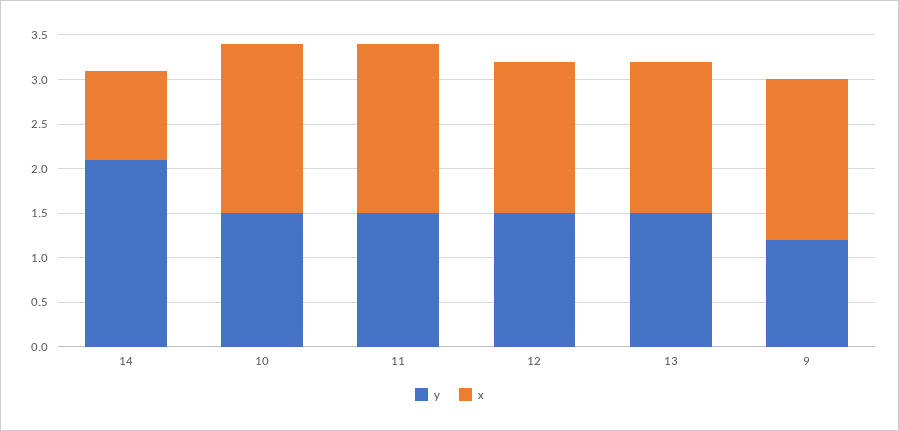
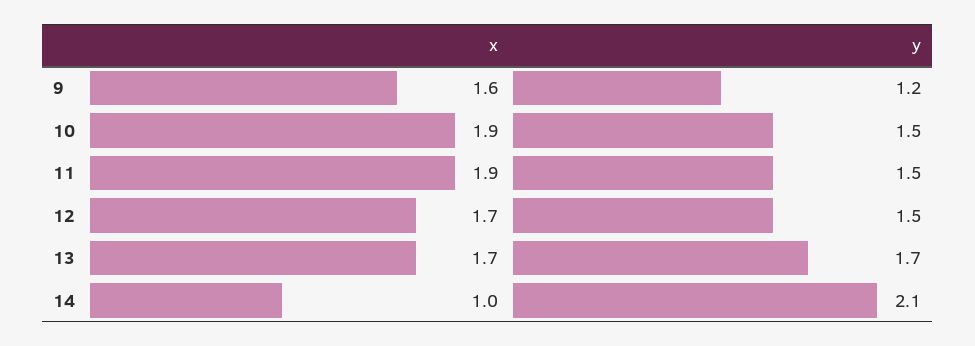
  {
    "y": {
      "14": 2.1,
      "10": 1.5,
      "11": 1.5,
      "12": 1.5,
-     "13": 1.5,
+     "13": 1.7,
      "9": 1.2
    },
    "x": {
      "14": 1,
      "10": 1.9,
      "11": 1.9,
      "12": 1.7,
      "13": 1.7,
-     "9": 1.8
+     "9": 1.6
    }
  }

